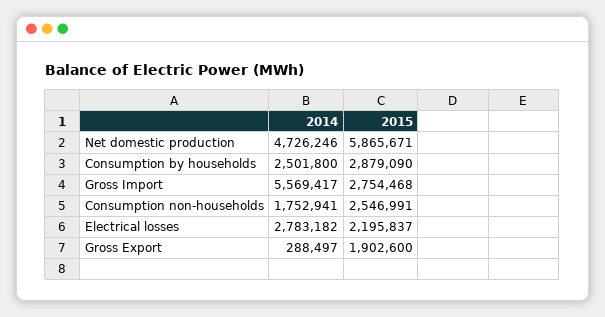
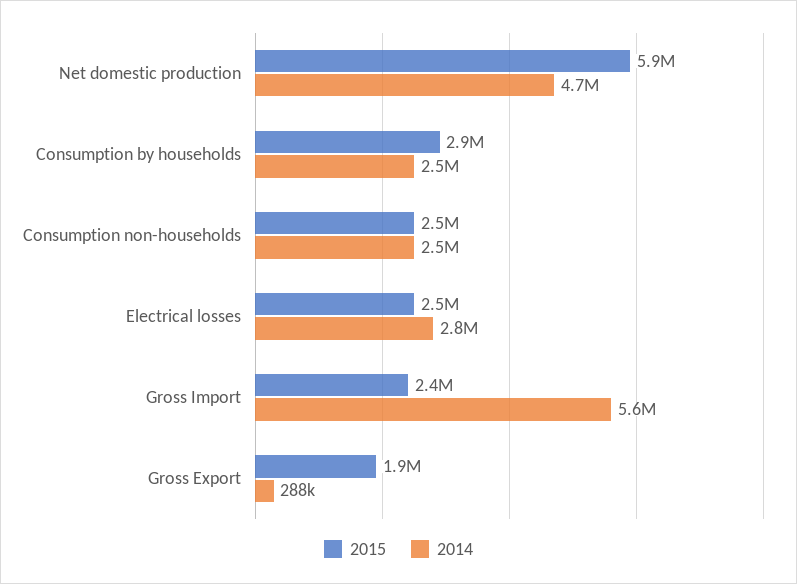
  {
    "2014": {
      "Net domestic production": 4726246,
      "Consumption by households": 2501800,
      "Gross Import": 5569417,
-     "Consumption non-households": 1752941,
+     "Consumption non-households": 2500000,
      "Electrical losses": 2783182,
      "Gross Export": 288497
    },
    "2015": {
      "Net domestic production": 5865671,
      "Consumption by households": 2879090,
-     "Gross Import": 2754468,
+     "Gross Import": 2400000,
      "Consumption non-households": 2546991,
-     "Electrical losses": 2195837,
+     "Electrical losses": 2500000,
      "Gross Export": 1902600
    }
  }

